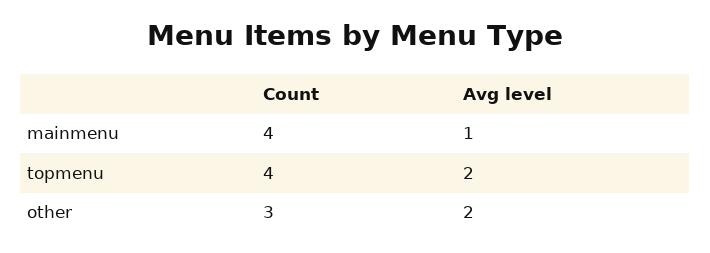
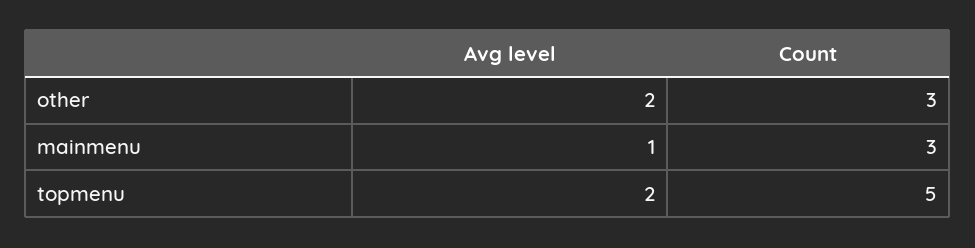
  {
    "Count": {
-     "mainmenu": 4,
+     "mainmenu": 3,
-     "topmenu": 4,
+     "topmenu": 5,
      "other": 3
    },
    "Avg level": {
      "mainmenu": 1,
      "topmenu": 2,
      "other": 2
    }
  }

